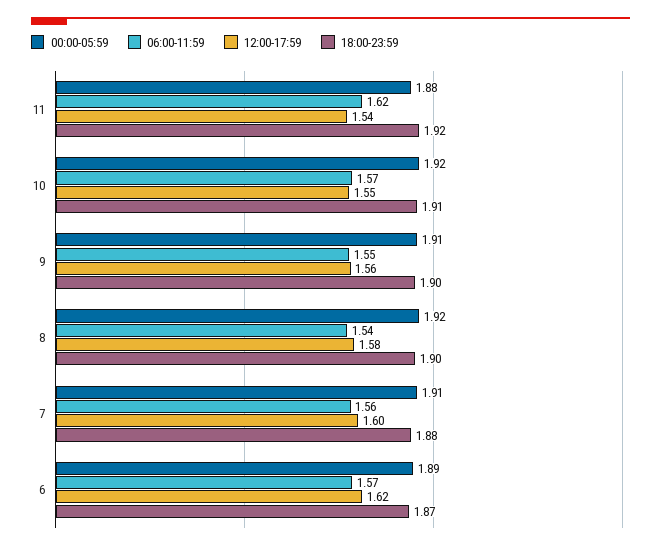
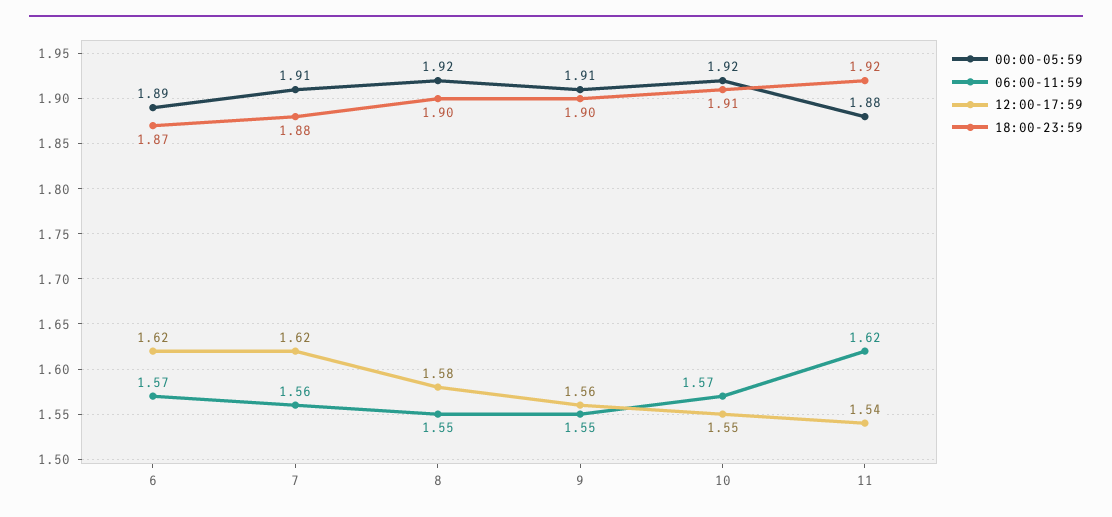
  {
    "00:00-05:59": {
      "11": 1.88,
      "10": 1.92,
      "9": 1.91,
      "8": 1.92,
      "7": 1.91,
      "6": 1.89
    },
    "06:00-11:59": {
      "11": 1.62,
      "10": 1.57,
      "9": 1.55,
-     "8": 1.54,
+     "8": 1.55,
      "7": 1.56,
      "6": 1.57
    },
    "12:00-17:59": {
      "11": 1.54,
      "10": 1.55,
      "9": 1.56,
      "8": 1.58,
-     "7": 1.6,
+     "7": 1.62,
      "6": 1.62
    },
    "18:00-23:59": {
      "11": 1.92,
      "10": 1.91,
      "9": 1.9,
      "8": 1.9,
      "7": 1.88,
      "6": 1.87
    }
  }

